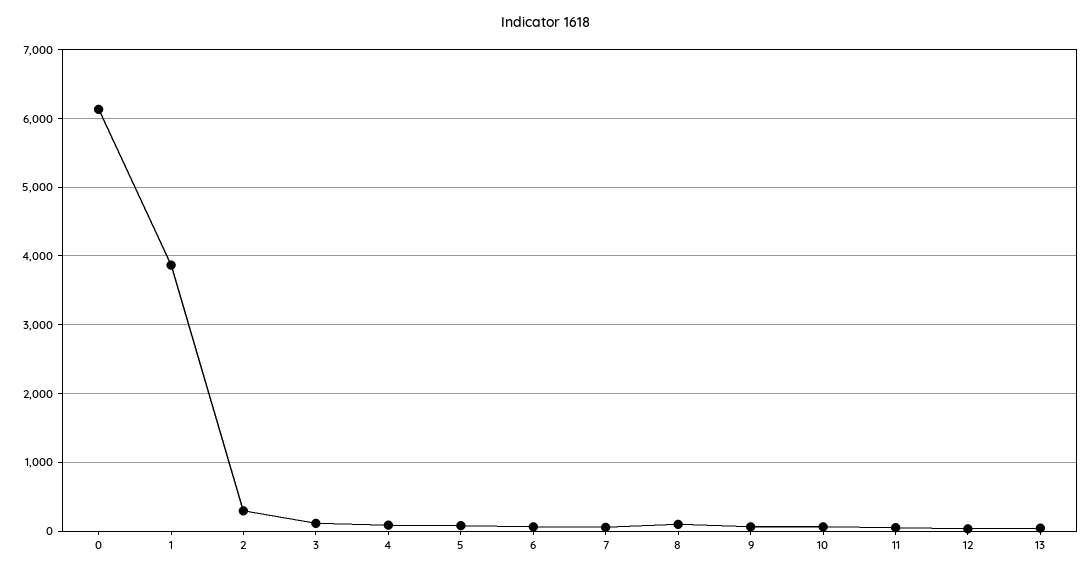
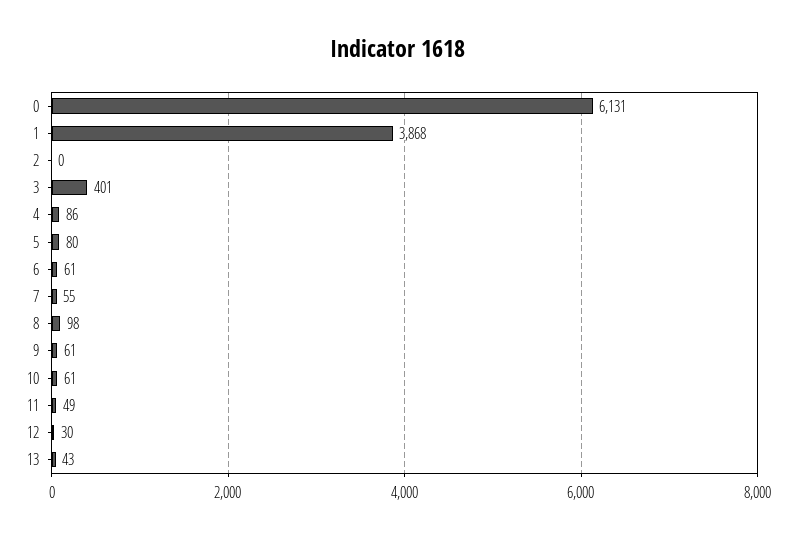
  {
    "0": 6131,
    "1": 3868,
-   "2": 300,
+   "2": 0,
-   "3": 100,
+   "3": 401,
    "4": 86,
    "5": 80,
    "6": 61,
    "7": 55,
    "8": 98,
    "9": 61,
    "10": 61,
    "11": 49,
    "12": 30,
    "13": 43
  }

